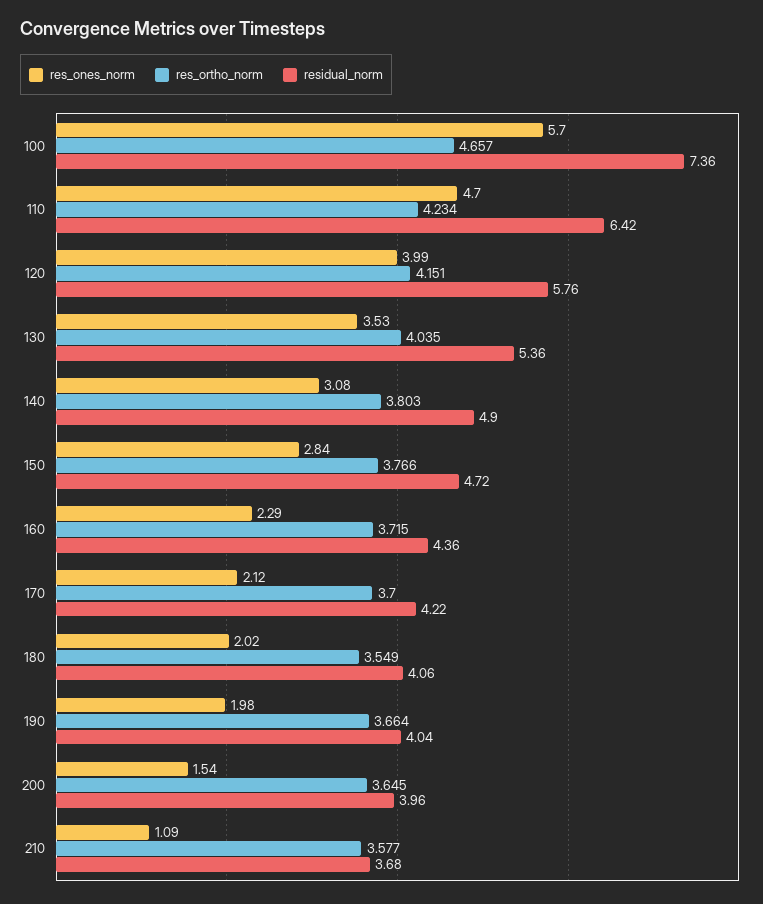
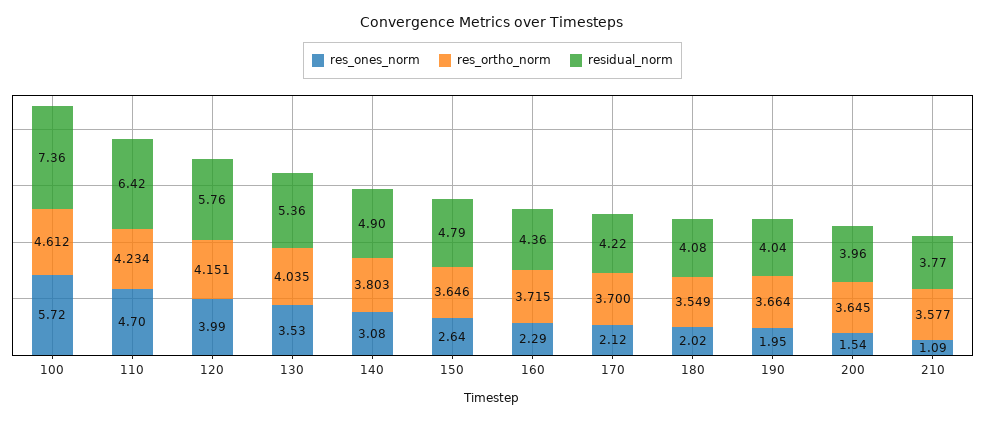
  {
    "res_ones_norm": {
-     "100": 5.7,
+     "100": 5.72,
      "110": 4.7,
      "120": 3.99,
      "130": 3.53,
      "140": 3.08,
-     "150": 2.84,
+     "150": 2.64,
      "160": 2.29,
      "170": 2.12,
      "180": 2.02,
-     "190": 1.98,
+     "190": 1.95,
      "200": 1.54,
      "210": 1.09
    },
    "res_ortho_norm": {
-     "100": 4.657,
+     "100": 4.612,
      "110": 4.234,
      "120": 4.151,
      "130": 4.035,
      "140": 3.803,
-     "150": 3.766,
+     "150": 3.646,
      "160": 3.715,
      "170": 3.7,
      "180": 3.549,
      "190": 3.664,
      "200": 3.645,
      "210": 3.577
    },
    "residual_norm": {
      "100": 7.36,
      "110": 6.42,
      "120": 5.76,
      "130": 5.36,
      "140": 4.9,
-     "150": 4.72,
+     "150": 4.79,
      "160": 4.36,
      "170": 4.22,
-     "180": 4.06,
+     "180": 4.08,
      "190": 4.04,
      "200": 3.96,
-     "210": 3.68
+     "210": 3.77
    }
  }

